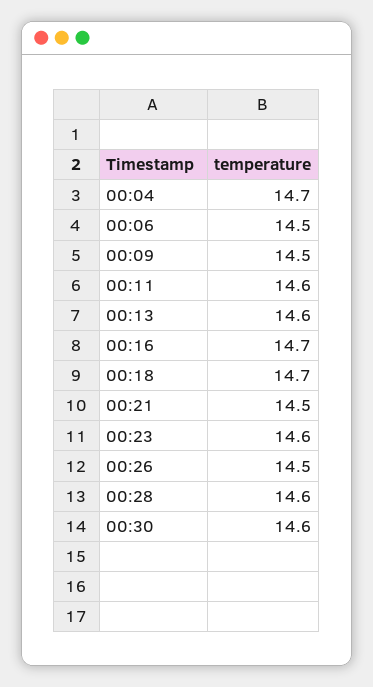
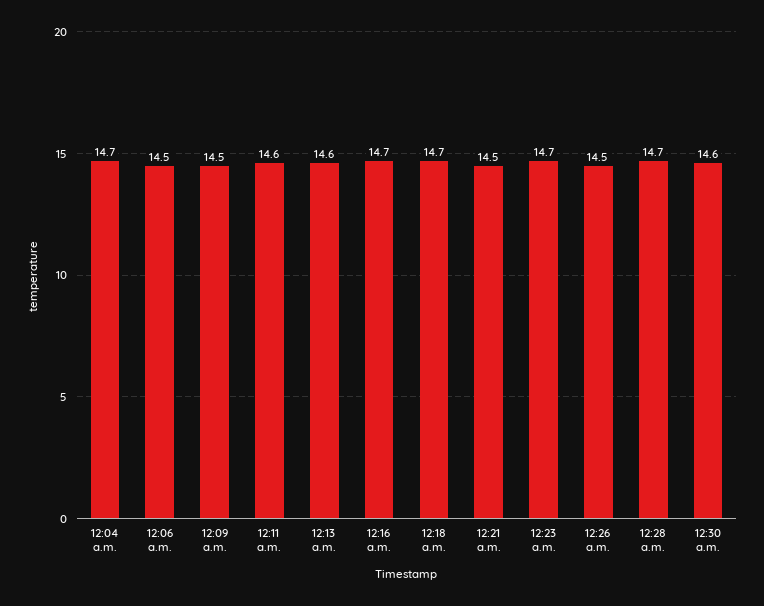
  {
    "00:04": 14.7,
    "00:06": 14.5,
    "00:09": 14.5,
    "00:11": 14.6,
    "00:13": 14.6,
    "00:16": 14.7,
    "00:18": 14.7,
    "00:21": 14.5,
-   "00:23": 14.6,
+   "00:23": 14.7,
    "00:26": 14.5,
-   "00:28": 14.6,
+   "00:28": 14.7,
    "00:30": 14.6
  }

